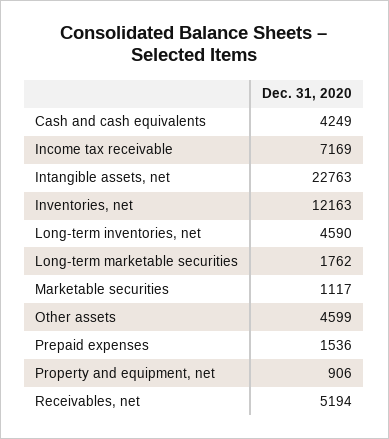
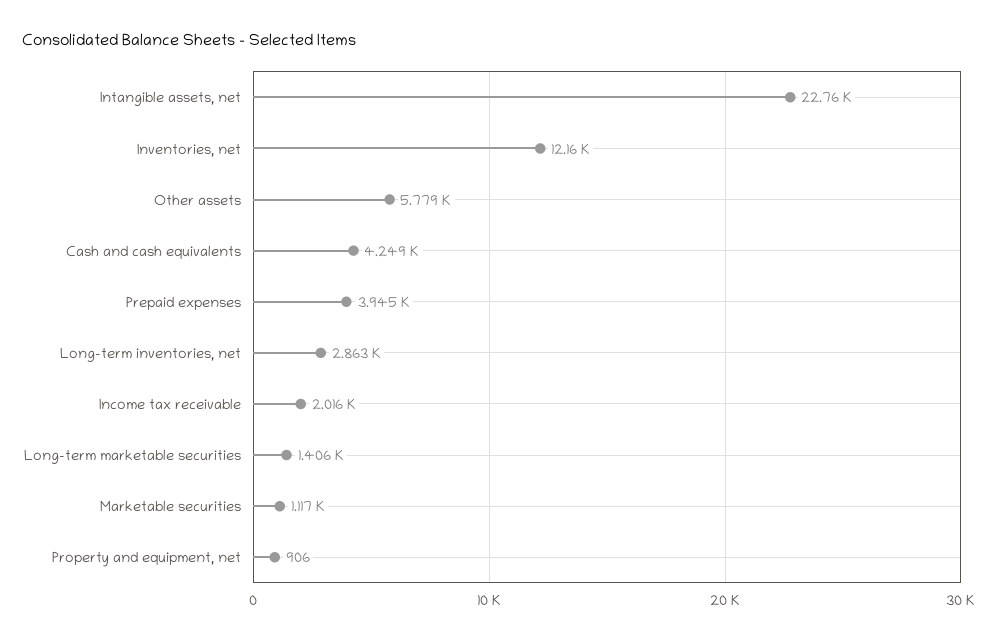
  {
    "Cash and cash equivalents": 4249,
-   "Income tax receivable": 7169,
+   "Income tax receivable": 2016,
    "Intangible assets, net": 22763,
    "Inventories, net": 12163,
-   "Long-term inventories, net": 4590,
+   "Long-term inventories, net": 2863,
-   "Long-term marketable securities": 1762,
+   "Long-term marketable securities": 1406,
    "Marketable securities": 1117,
-   "Other assets": 4599,
+   "Other assets": 5779,
-   "Prepaid expenses": 1536,
+   "Prepaid expenses": 3945,
-   "Property and equipment, net": 906,
+   "Property and equipment, net": 906
-   "Receivables, net": 5194
  }

